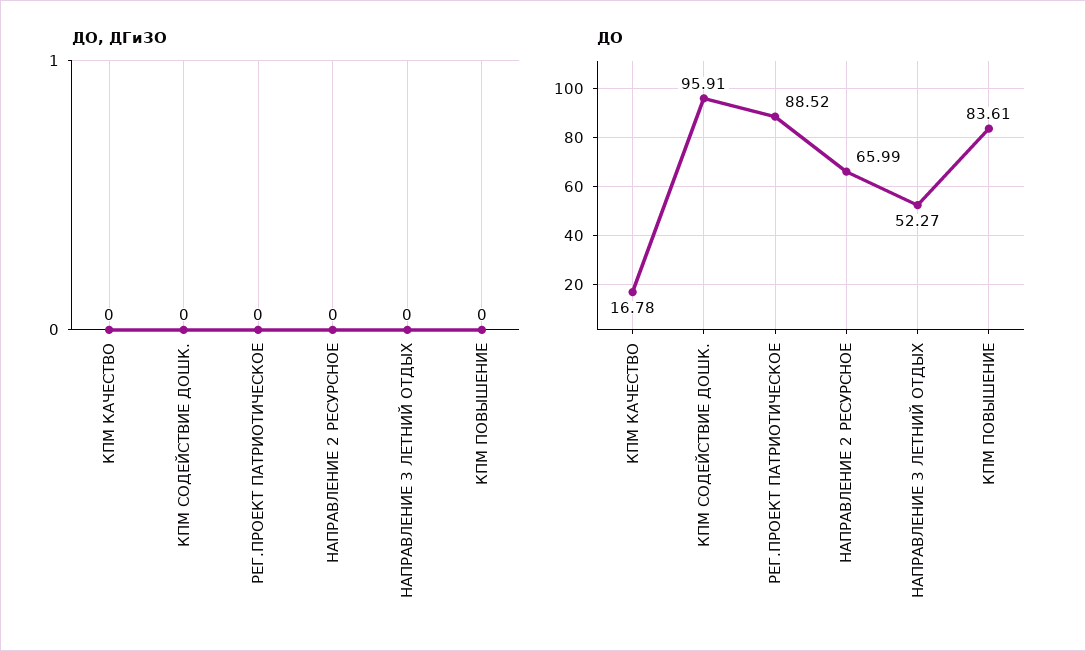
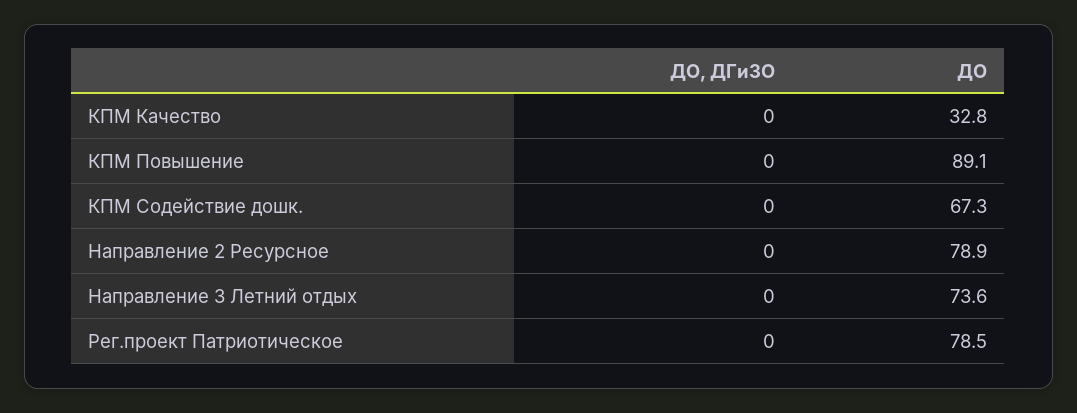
  {
    "ДО, ДГиЗО": {
      "КПМ КАЧЕСТВО": 0,
      "КПМ СОДЕЙСТВИЕ ДОШК.": 0,
      "РЕГ.ПРОЕКТ ПАТРИОТИЧЕСКОЕ": 0,
      "НАПРАВЛЕНИЕ 2 РЕСУРСНОЕ": 0,
      "НАПРАВЛЕНИЕ 3 ЛЕТНИЙ ОТДЫХ": 0,
      "КПМ ПОВЫШЕНИЕ": 0
    },
    "ДО": {
-     "КПМ КАЧЕСТВО": 16.78,
+     "КПМ КАЧЕСТВО": 32.8,
-     "КПМ СОДЕЙСТВИЕ ДОШК.": 95.91,
+     "КПМ СОДЕЙСТВИЕ ДОШК.": 67.3,
-     "РЕГ.ПРОЕКТ ПАТРИОТИЧЕСКОЕ": 88.52,
+     "РЕГ.ПРОЕКТ ПАТРИОТИЧЕСКОЕ": 78.5,
-     "НАПРАВЛЕНИЕ 2 РЕСУРСНОЕ": 65.99,
+     "НАПРАВЛЕНИЕ 2 РЕСУРСНОЕ": 78.9,
-     "НАПРАВЛЕНИЕ 3 ЛЕТНИЙ ОТДЫХ": 52.27,
+     "НАПРАВЛЕНИЕ 3 ЛЕТНИЙ ОТДЫХ": 73.6,
-     "КПМ ПОВЫШЕНИЕ": 83.61
+     "КПМ ПОВЫШЕНИЕ": 89.1
    }
  }

